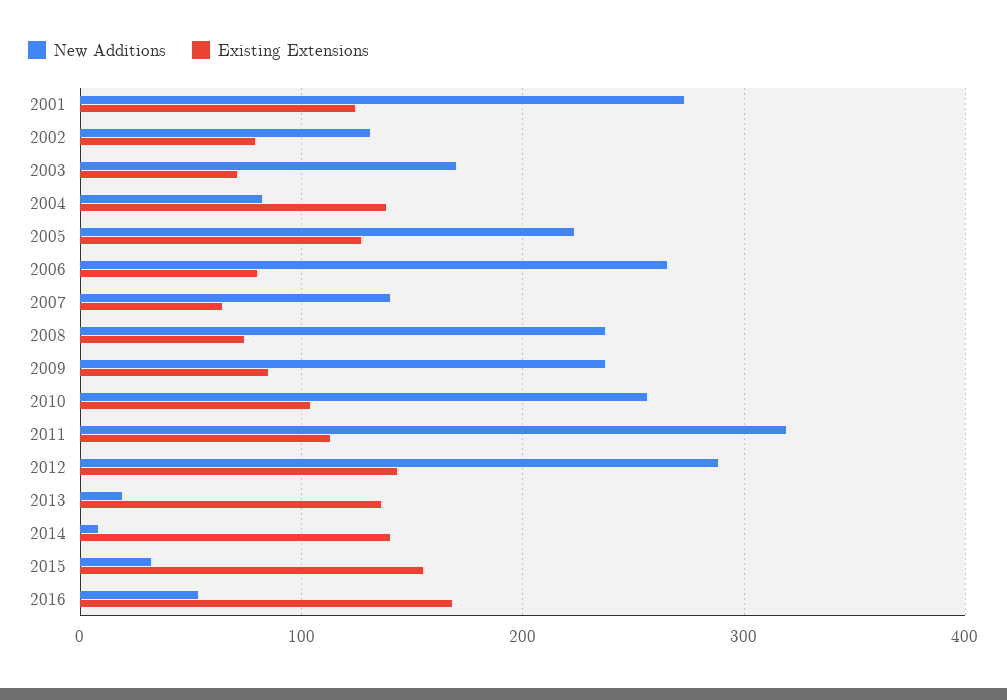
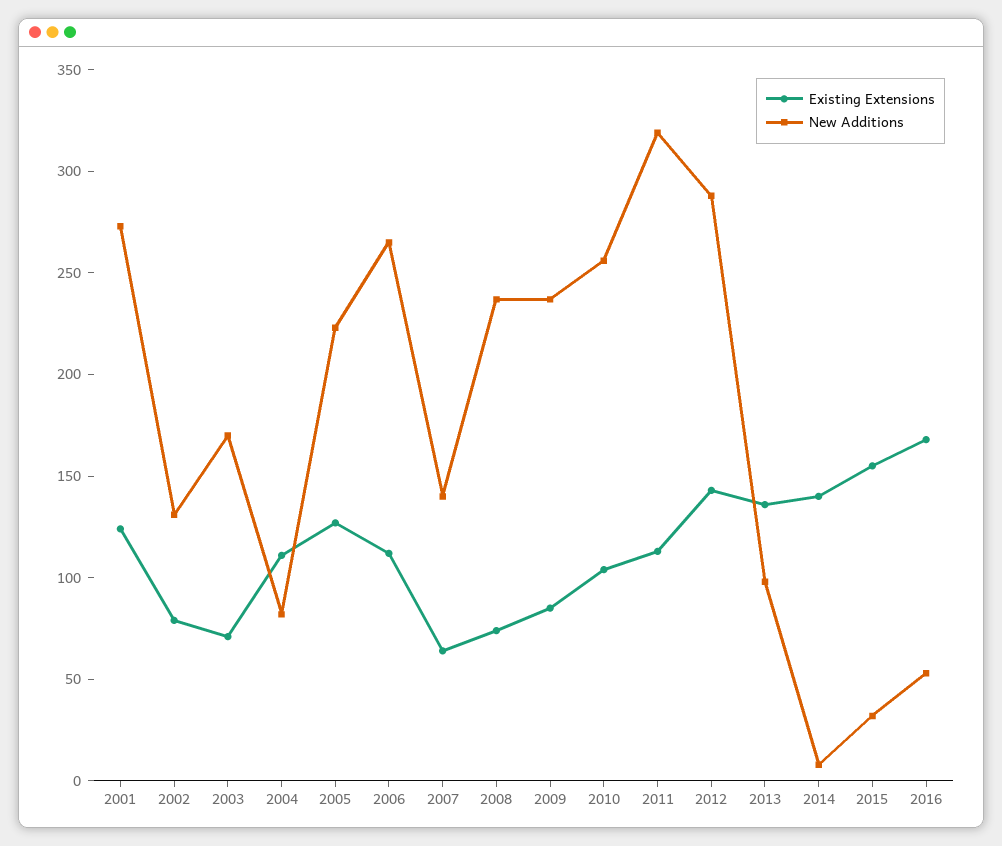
  {
    "New Additions": {
      "2001": 270,
      "2002": 130,
      "2003": 170,
      "2004": 80,
      "2005": 220,
      "2006": 270,
      "2007": 140,
      "2008": 240,
      "2009": 240,
      "2010": 260,
      "2011": 320,
      "2012": 290,
-     "2013": 20,
+     "2013": 100,
      "2014": 10,
      "2015": 30,
      "2016": 50
    },
    "Existing Extensions": {
      "2001": 120,
      "2002": 80,
      "2003": 70,
-     "2004": 140,
+     "2004": 110,
      "2005": 130,
-     "2006": 80,
+     "2006": 110,
      "2007": 60,
      "2008": 70,
      "2009": 90,
      "2010": 100,
      "2011": 110,
      "2012": 140,
      "2013": 140,
      "2014": 140,
      "2015": 160,
      "2016": 170
    }
  }

